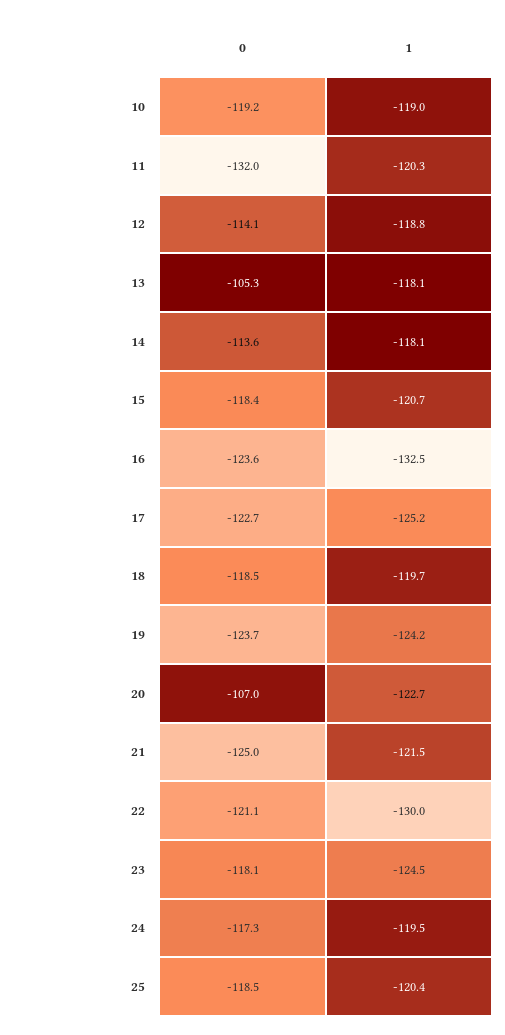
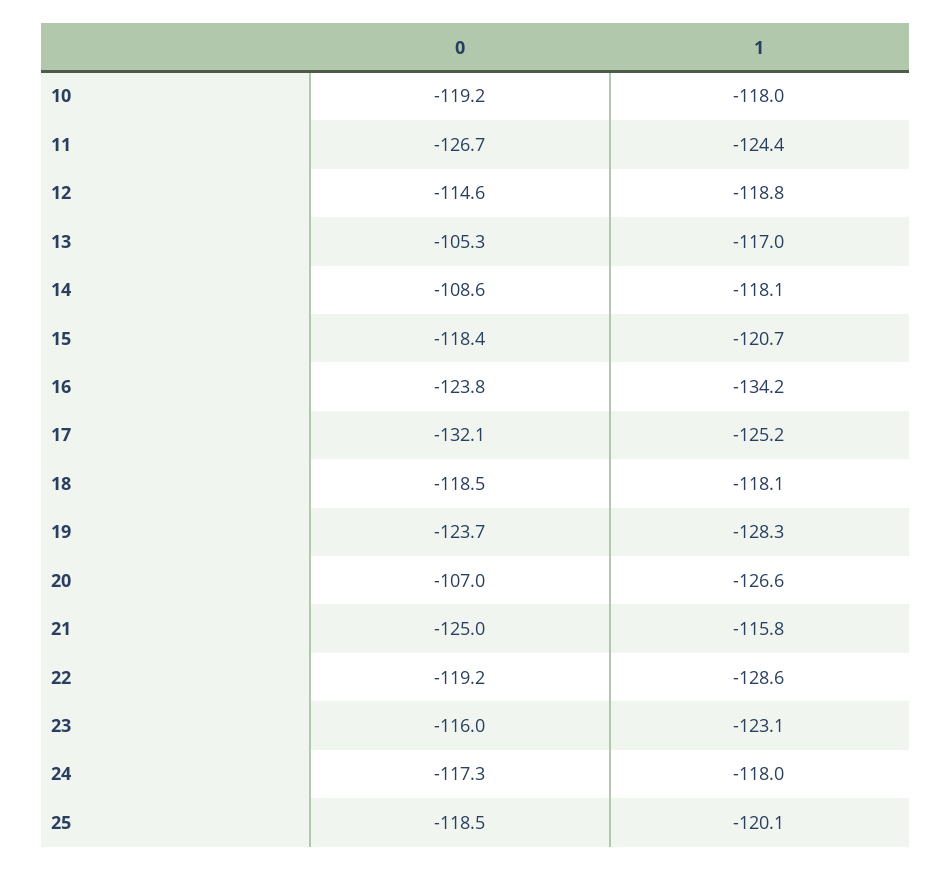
  {
    "0": {
      "10": -119.2,
-     "11": -132,
+     "11": -126.7,
-     "12": -114.1,
+     "12": -114.6,
      "13": -105.3,
-     "14": -113.6,
+     "14": -108.6,
      "15": -118.4,
-     "16": -123.6,
+     "16": -123.8,
-     "17": -122.7,
+     "17": -132.1,
      "18": -118.5,
      "19": -123.7,
      "20": -107,
      "21": -125,
-     "22": -121.1,
+     "22": -119.2,
-     "23": -118.1,
+     "23": -116,
      "24": -117.3,
      "25": -118.5
    },
    "1": {
-     "10": -119,
+     "10": -118,
-     "11": -120.3,
+     "11": -124.4,
      "12": -118.8,
-     "13": -118.1,
+     "13": -117,
      "14": -118.1,
      "15": -120.7,
-     "16": -132.5,
+     "16": -134.2,
      "17": -125.2,
-     "18": -119.7,
+     "18": -118.1,
-     "19": -124.2,
+     "19": -128.3,
-     "20": -122.7,
+     "20": -126.6,
-     "21": -121.5,
+     "21": -115.8,
-     "22": -130,
+     "22": -128.6,
-     "23": -124.5,
+     "23": -123.1,
-     "24": -119.5,
+     "24": -118,
-     "25": -120.4
+     "25": -120.1
    }
  }

